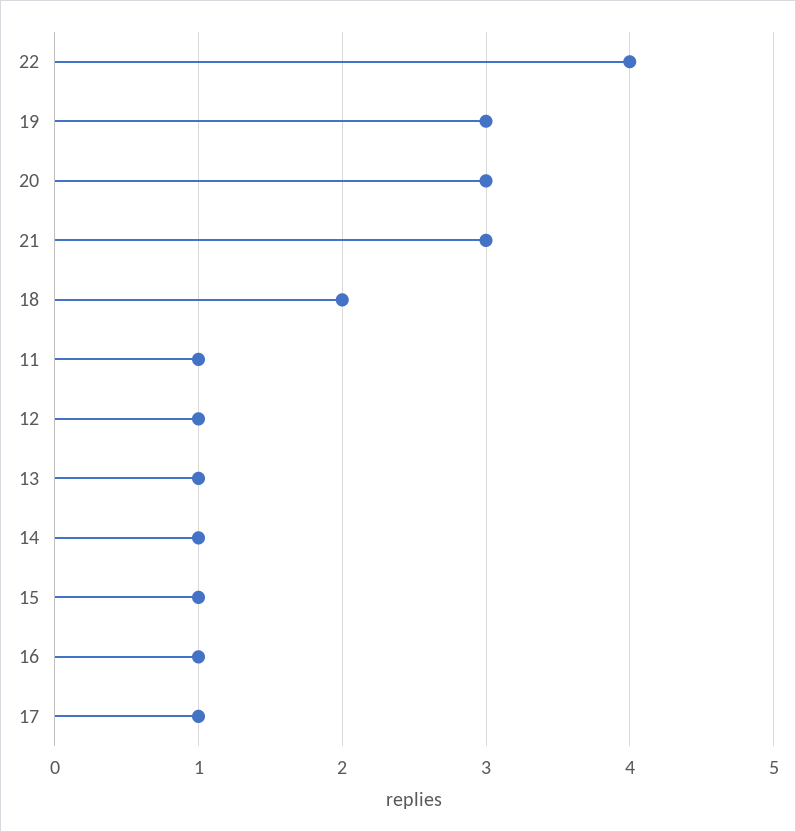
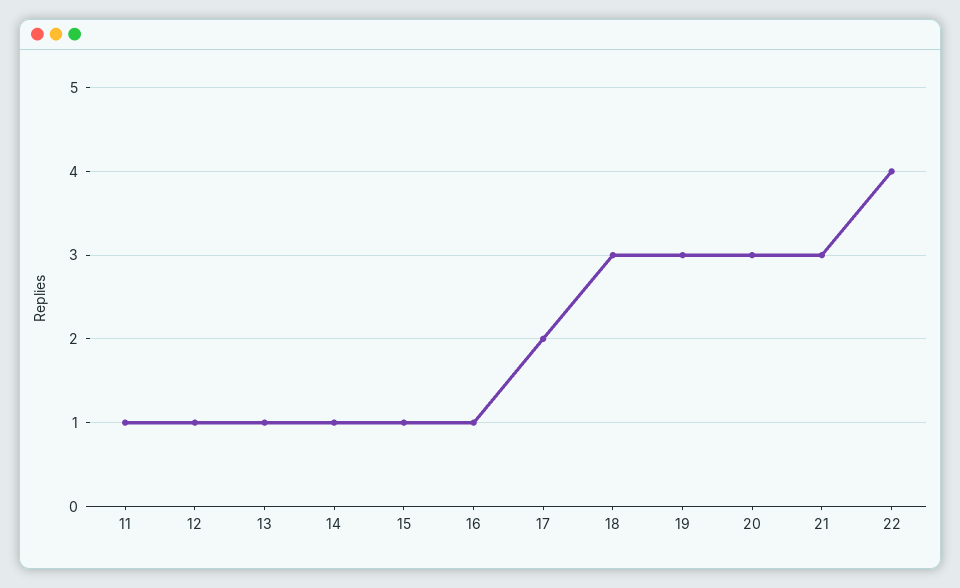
  {
    "22": 4,
    "19": 3,
    "20": 3,
    "21": 3,
-   "18": 2,
+   "18": 3,
    "11": 1,
    "12": 1,
    "13": 1,
    "14": 1,
    "15": 1,
    "16": 1,
-   "17": 1
+   "17": 2
  }

